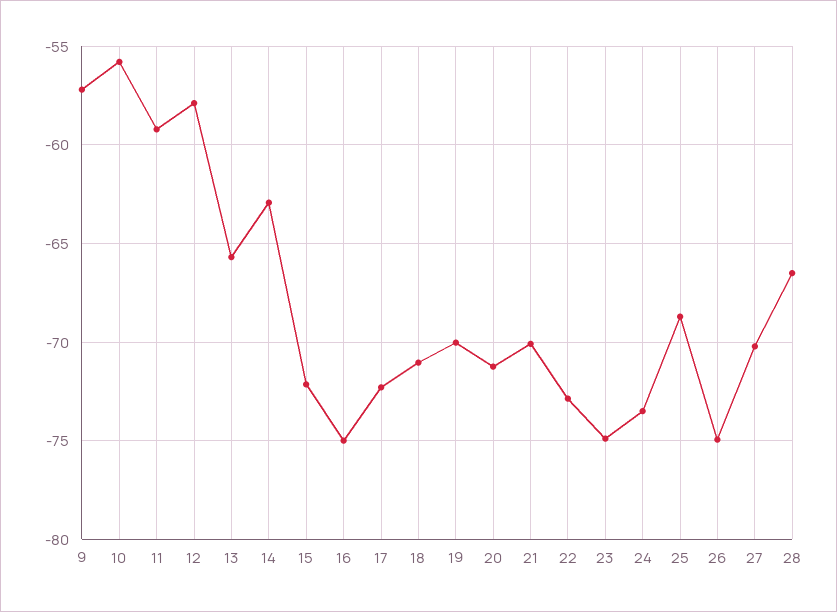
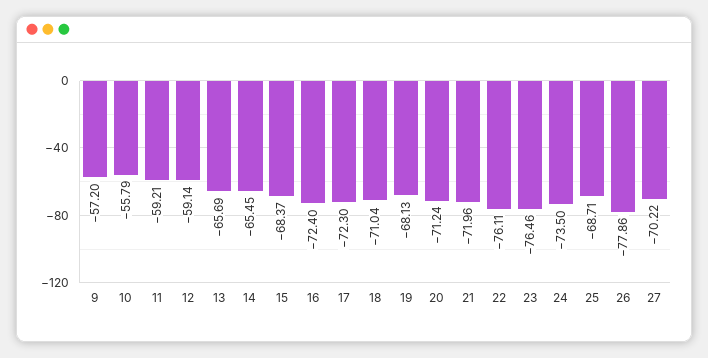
  {
    "9": -57.2,
    "10": -55.79,
    "11": -59.21,
-   "12": -58,
+   "12": -59.14,
    "13": -65.69,
-   "14": -63,
+   "14": -65.45,
-   "15": -72,
+   "15": -68.37,
-   "16": -75,
+   "16": -72.4,
    "17": -72.3,
    "18": -71.04,
-   "19": -70,
+   "19": -68.13,
    "20": -71.24,
-   "21": -70,
+   "21": -71.96,
-   "22": -73,
+   "22": -76.11,
-   "23": -75,
+   "23": -76.46,
    "24": -73.5,
    "25": -68.71,
-   "26": -75,
+   "26": -77.86,
-   "27": -70.22,
+   "27": -70.22
-   "28": -66.5
  }

